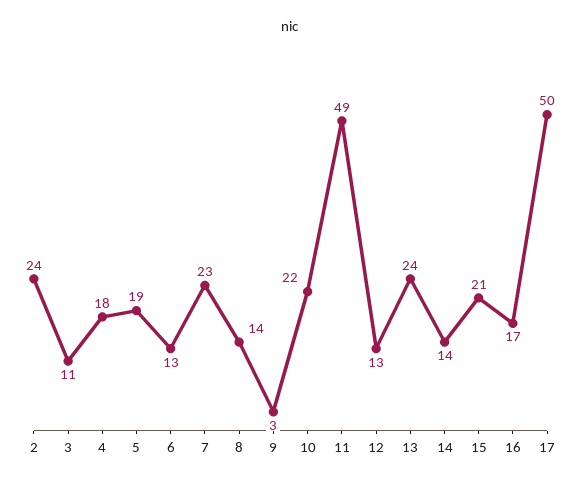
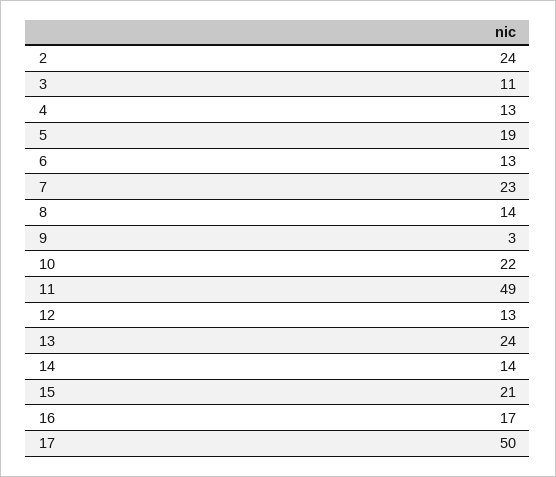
  {
    "2": 24,
    "3": 11,
-   "4": 18,
+   "4": 13,
    "5": 19,
    "6": 13,
    "7": 23,
    "8": 14,
    "9": 3,
    "10": 22,
    "11": 49,
    "12": 13,
    "13": 24,
    "14": 14,
    "15": 21,
    "16": 17,
    "17": 50
  }

